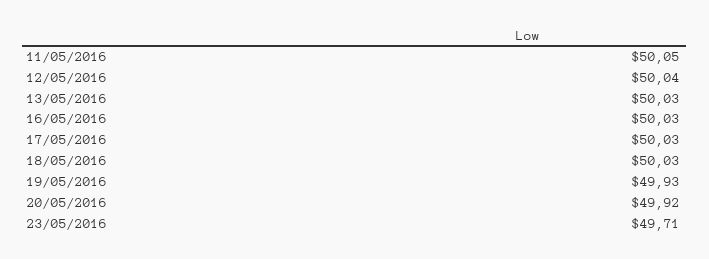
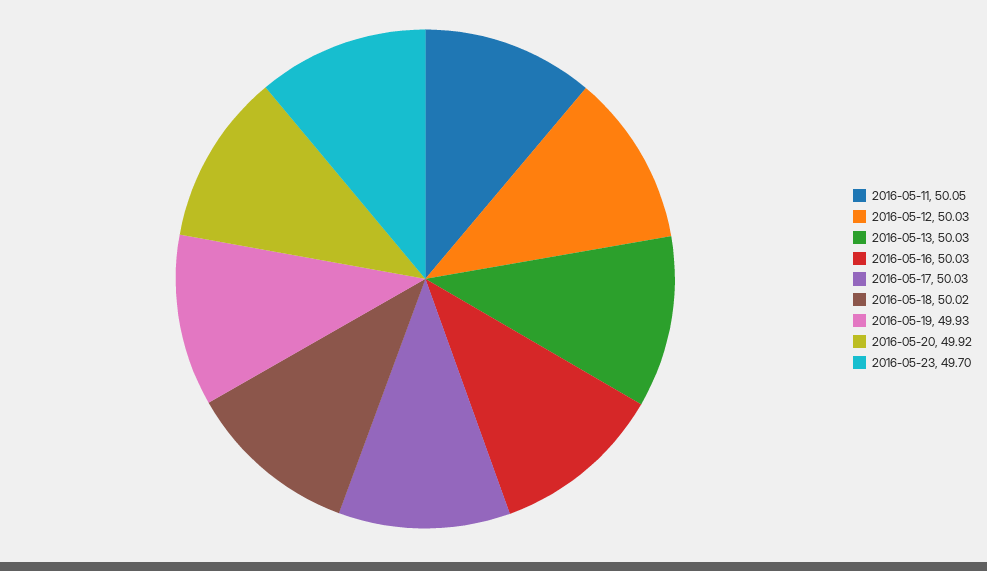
  {
    "11/05/2016": 50.05,
-   "12/05/2016": 50.04,
+   "12/05/2016": 50.03,
    "13/05/2016": 50.03,
    "16/05/2016": 50.03,
    "17/05/2016": 50.03,
-   "18/05/2016": 50.03,
+   "18/05/2016": 50.02,
    "19/05/2016": 49.93,
    "20/05/2016": 49.92,
-   "23/05/2016": 49.71
+   "23/05/2016": 49.7
  }

